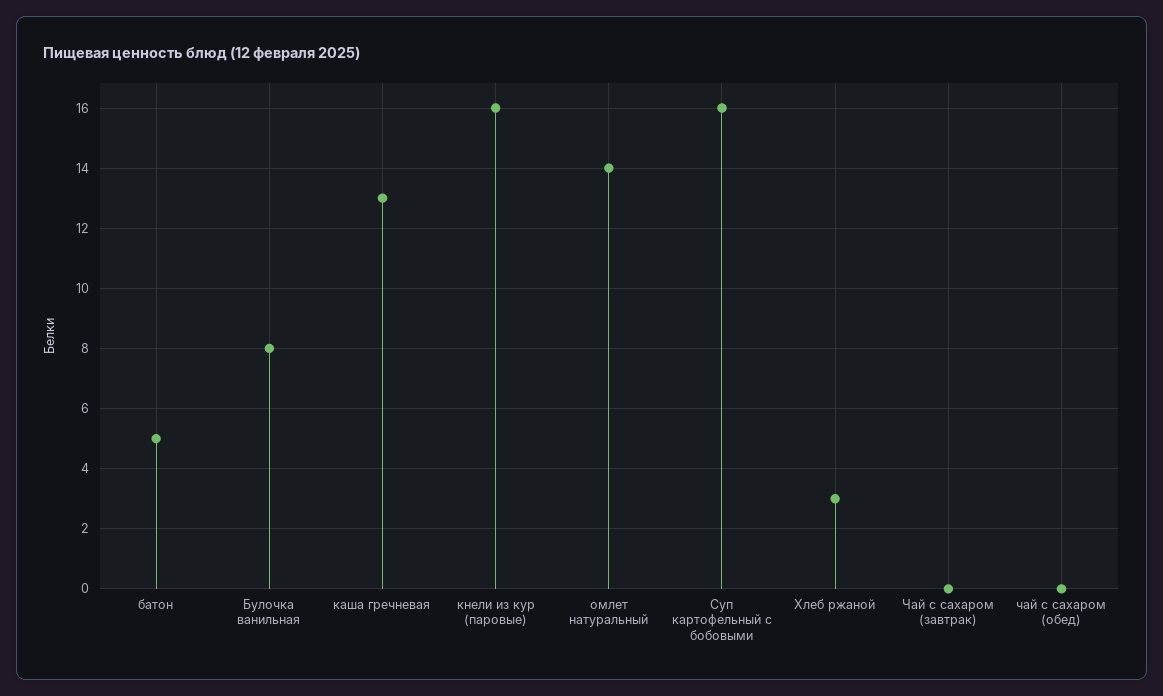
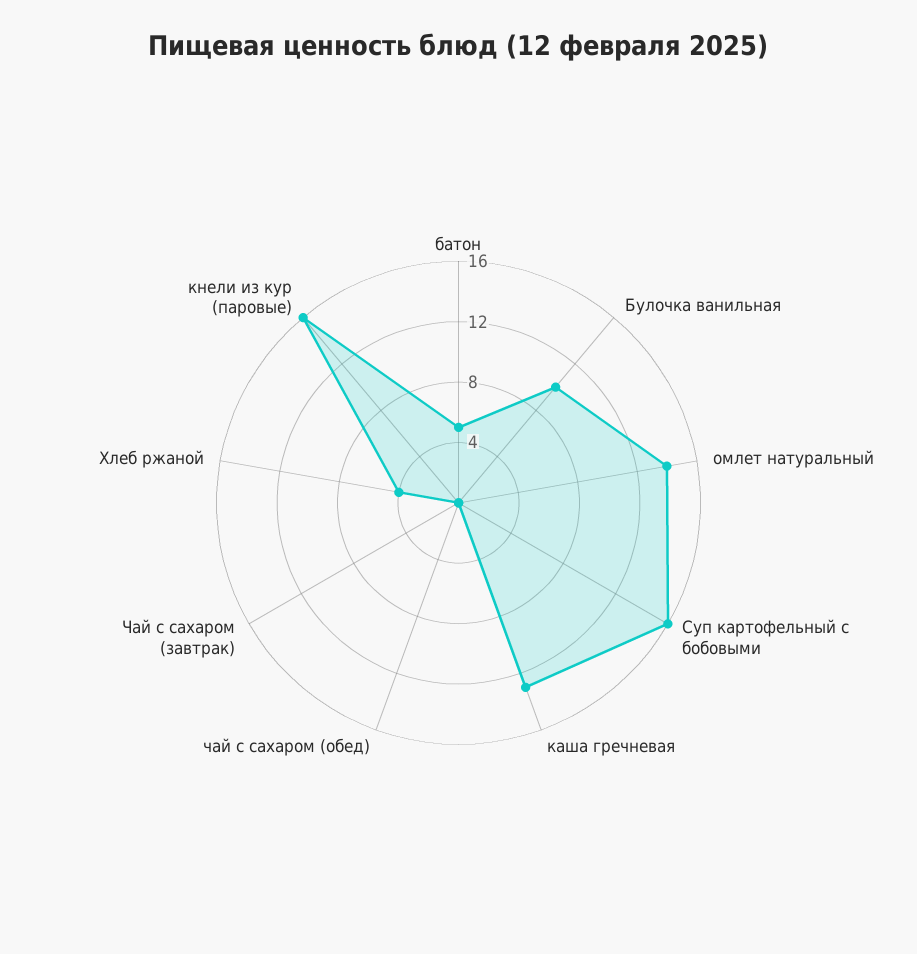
  {
    "батон": 5,
-   "Булочка ванильная": 8,
+   "Булочка ванильная": 10,
    "каша гречневая": 13,
    "кнели из кур (паровые)": 16,
    "омлет натуральный": 14,
    "Суп картофельный с бобовыми": 16,
-   "Хлеб ржаной": 3,
+   "Хлеб ржаной": 4,
    "Чай с сахаром (завтрак)": 0,
    "чай с сахаром (обед)": 0
  }

